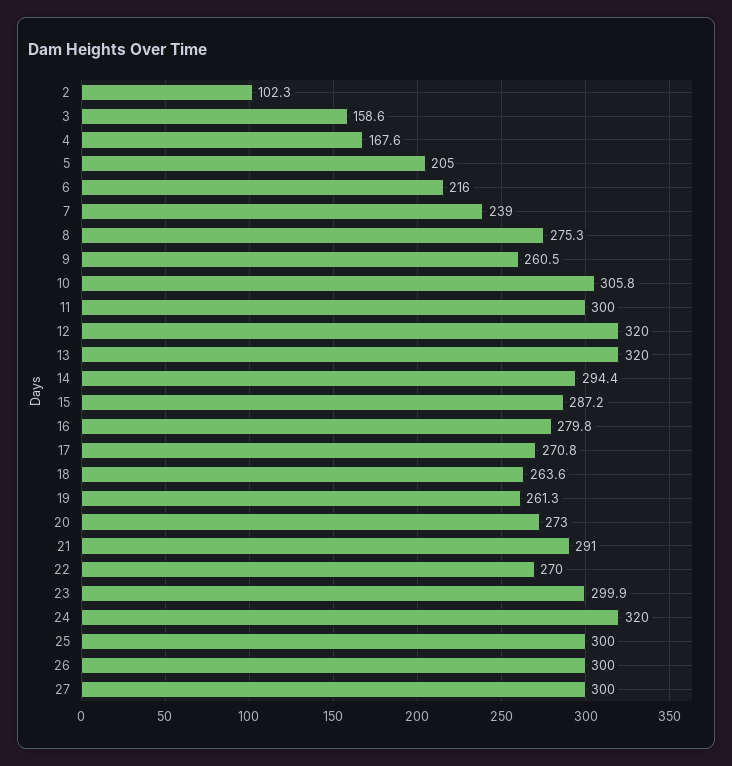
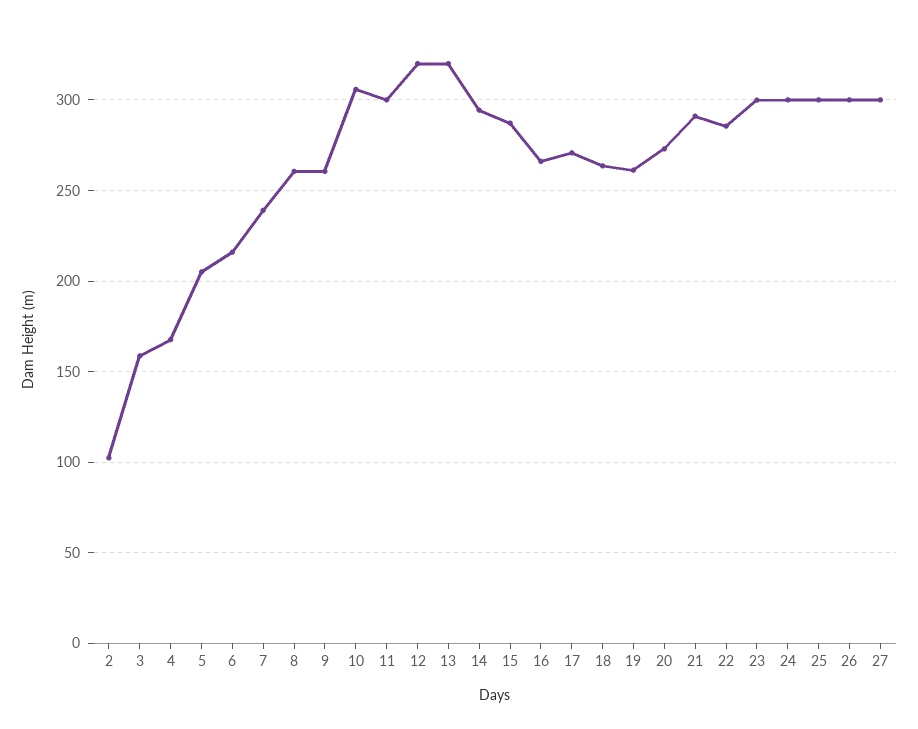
  {
    "2": 102.3,
    "3": 158.6,
    "4": 167.6,
    "5": 205,
    "6": 216,
    "7": 239,
-   "8": 275.3,
+   "8": 260,
    "9": 260.5,
    "10": 305.8,
    "11": 300,
    "12": 320,
    "13": 320,
    "14": 294.4,
    "15": 287.2,
-   "16": 279.8,
+   "16": 265,
    "17": 270.8,
    "18": 263.6,
    "19": 261.3,
    "20": 273,
    "21": 291,
-   "22": 270,
+   "22": 285,
    "23": 299.9,
-   "24": 320,
+   "24": 300,
    "25": 300,
    "26": 300,
    "27": 300
  }

